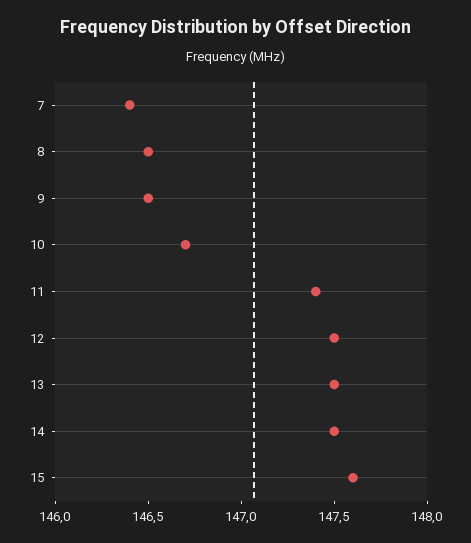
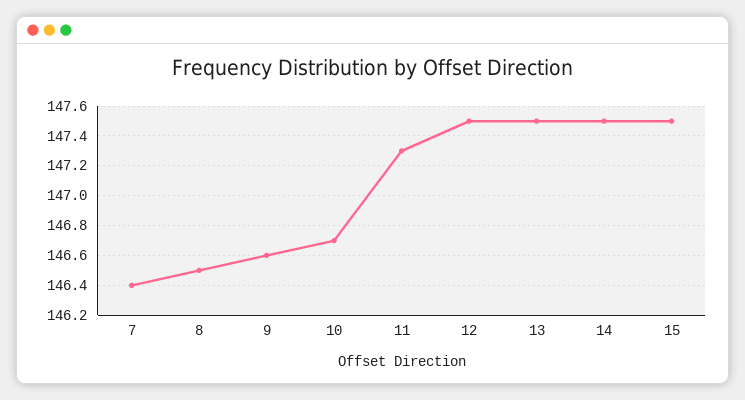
  {
    "7": 146.4,
    "8": 146.5,
-   "9": 146.5,
+   "9": 146.6,
    "10": 146.7,
-   "11": 147.4,
+   "11": 147.3,
    "12": 147.5,
    "13": 147.5,
    "14": 147.5,
-   "15": 147.6
+   "15": 147.5
  }

